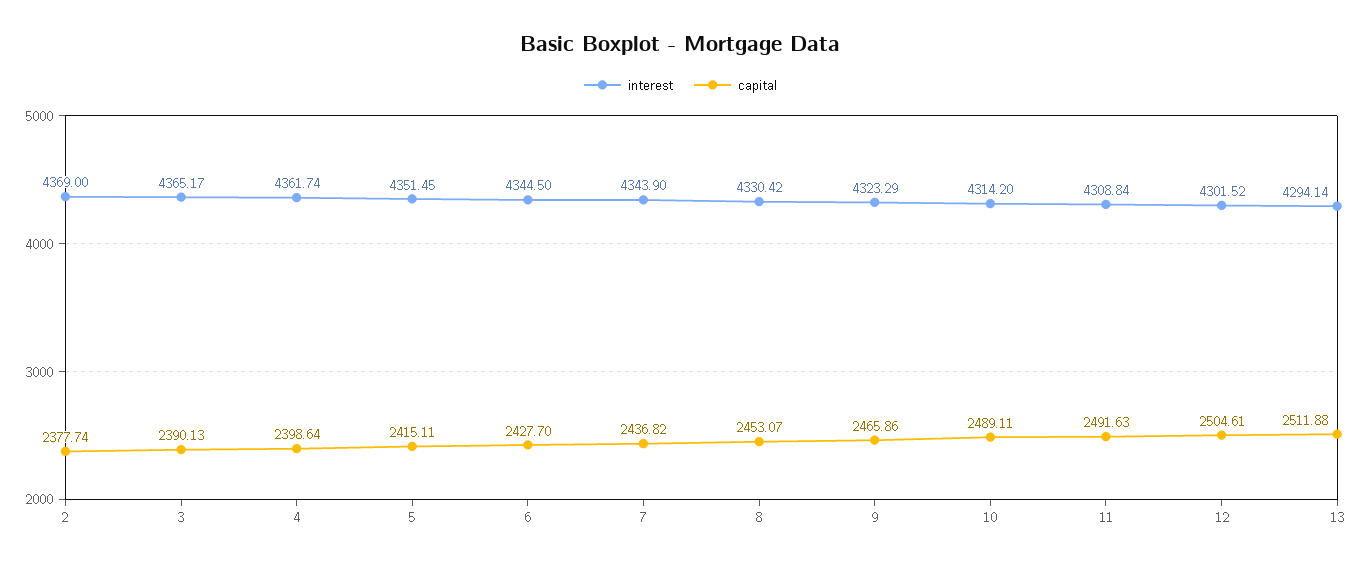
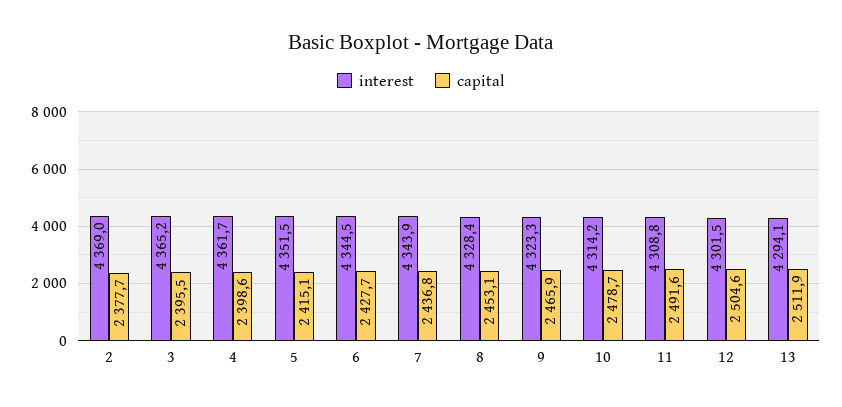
  {
    "interest": {
      "2": 4369,
      "3": 4365.17,
      "4": 4361.74,
      "5": 4351.45,
      "6": 4344.5,
      "7": 4343.9,
-     "8": 4330.42,
+     "8": 4328.4,
      "9": 4323.29,
      "10": 4314.2,
      "11": 4308.84,
      "12": 4301.52,
      "13": 4294.14
    },
    "capital": {
      "2": 2377.74,
-     "3": 2390.13,
+     "3": 2395.5,
      "4": 2398.64,
      "5": 2415.11,
      "6": 2427.7,
      "7": 2436.82,
      "8": 2453.07,
      "9": 2465.86,
-     "10": 2489.11,
+     "10": 2478.7,
      "11": 2491.63,
      "12": 2504.61,
      "13": 2511.88
    }
  }

